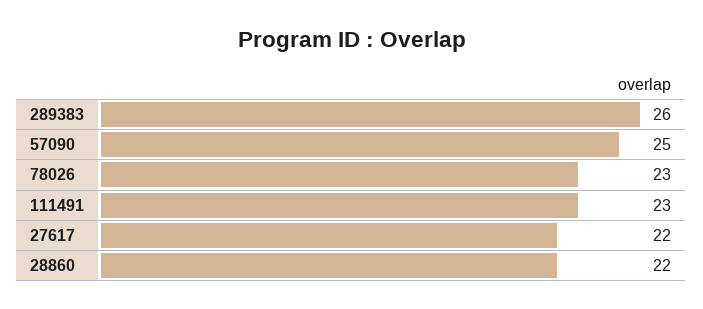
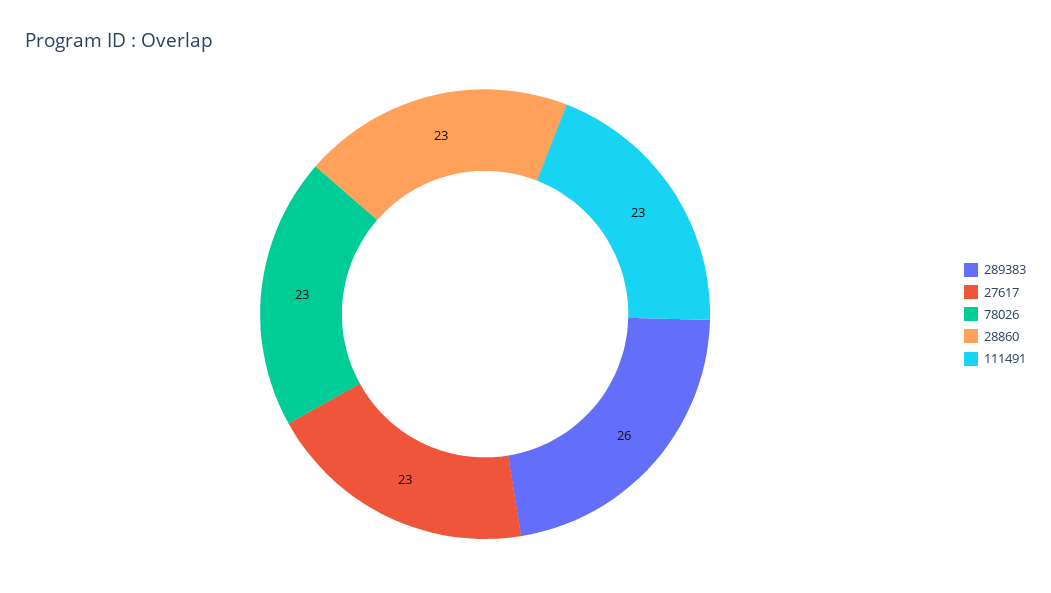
  {
    "289383": 26,
-   "57090": 25,
    "78026": 23,
    "111491": 23,
-   "27617": 22,
+   "27617": 23,
-   "28860": 22
+   "28860": 23
  }

